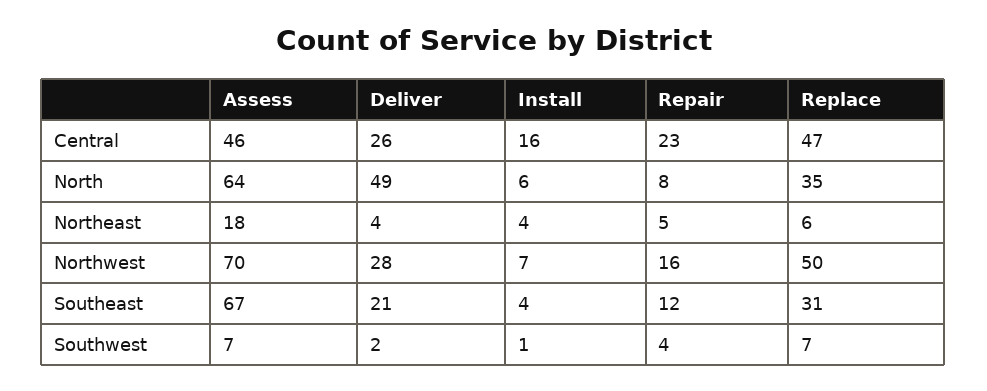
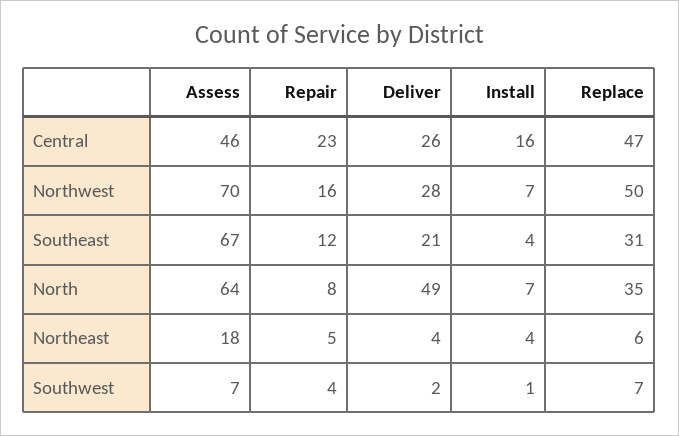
  {
    "Assess": {
      "Central": 46,
      "North": 64,
      "Northeast": 18,
      "Northwest": 70,
      "Southeast": 67,
      "Southwest": 7
    },
    "Deliver": {
      "Central": 26,
      "North": 49,
      "Northeast": 4,
      "Northwest": 28,
      "Southeast": 21,
      "Southwest": 2
    },
    "Install": {
      "Central": 16,
-     "North": 6,
+     "North": 7,
      "Northeast": 4,
      "Northwest": 7,
      "Southeast": 4,
      "Southwest": 1
    },
    "Repair": {
      "Central": 23,
      "North": 8,
      "Northeast": 5,
      "Northwest": 16,
      "Southeast": 12,
      "Southwest": 4
    },
    "Replace": {
      "Central": 47,
      "North": 35,
      "Northeast": 6,
      "Northwest": 50,
      "Southeast": 31,
      "Southwest": 7
    }
  }

